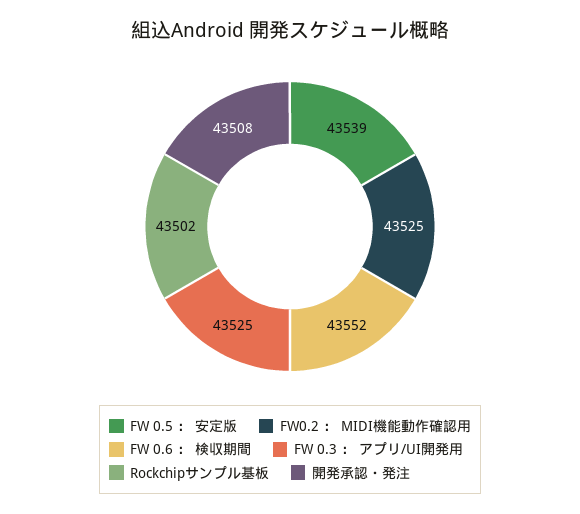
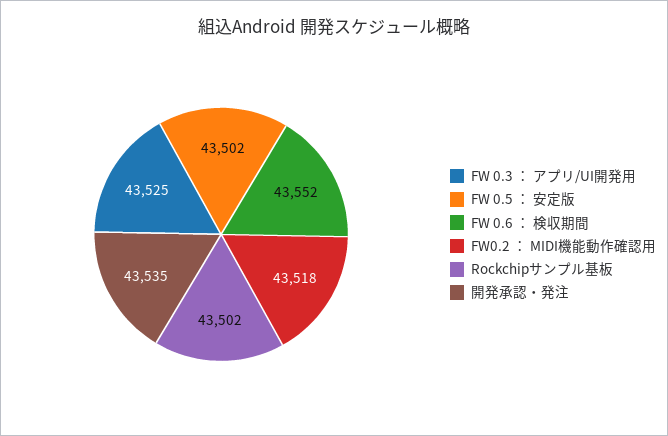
  {
-   "FW 0.5 ： 安定版": 43539,
+   "FW 0.5 ： 安定版": 43502,
-   "FW0.2 ： MIDI機能動作確認用": 43525,
+   "FW0.2 ： MIDI機能動作確認用": 43518,
    "FW 0.6 ： 検収期間": 43552,
    "FW 0.3 ： アプリ/UI開発用": 43525,
    "Rockchipサンプル基板": 43502,
-   "開発承認・発注": 43508
+   "開発承認・発注": 43535
  }

